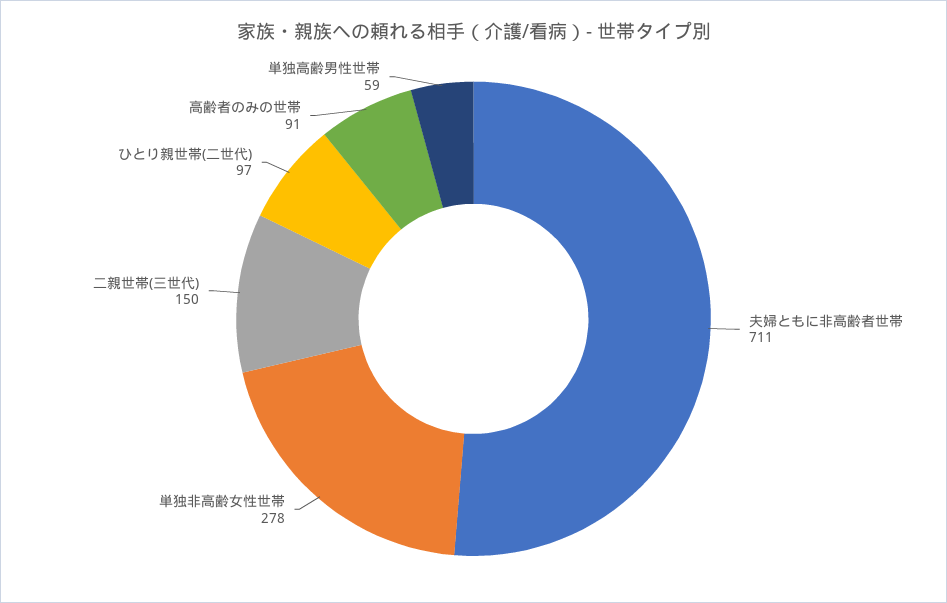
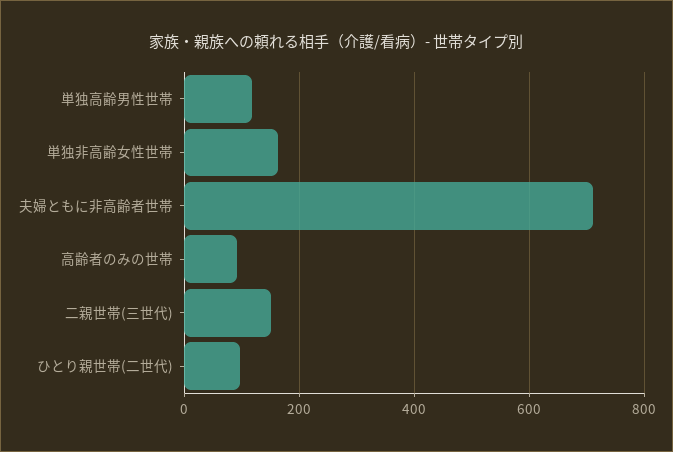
  {
    "夫婦ともに非高齢者世帯": 711,
-   "単独非高齢女性世帯": 278,
+   "単独非高齢女性世帯": 160,
    "二親世帯(三世代)": 150,
    "ひとり親世帯(二世代)": 97,
    "高齢者のみの世帯": 91,
-   "単独高齢男性世帯": 59
+   "単独高齢男性世帯": 120
  }

